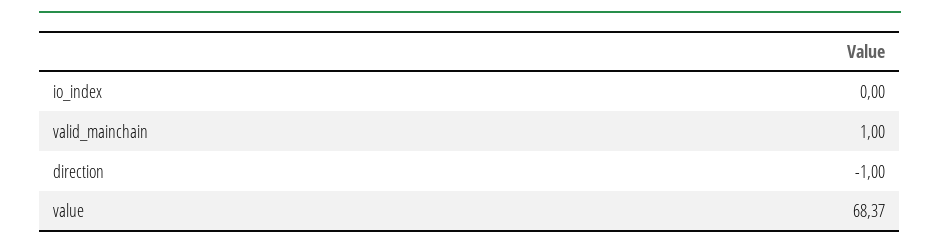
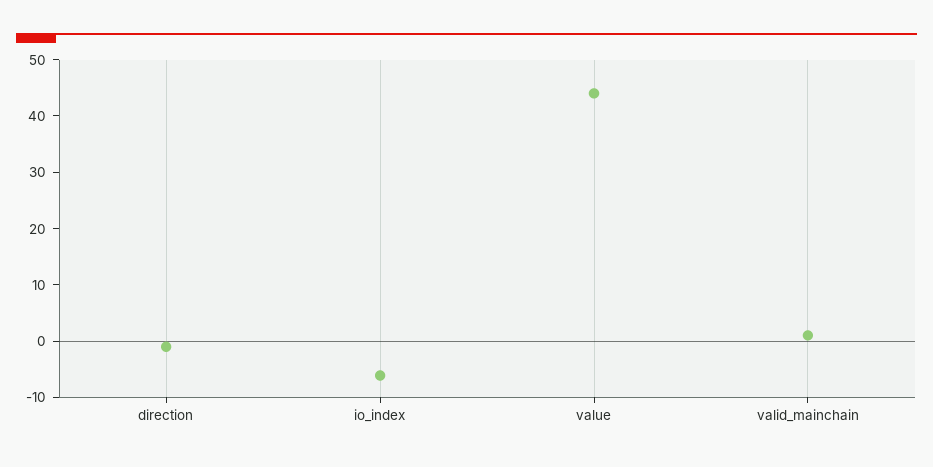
  {
-   "io_index": 0,
+   "io_index": -6,
    "valid_mainchain": 1,
    "direction": -1,
-   "value": 68.37
+   "value": 44
  }

